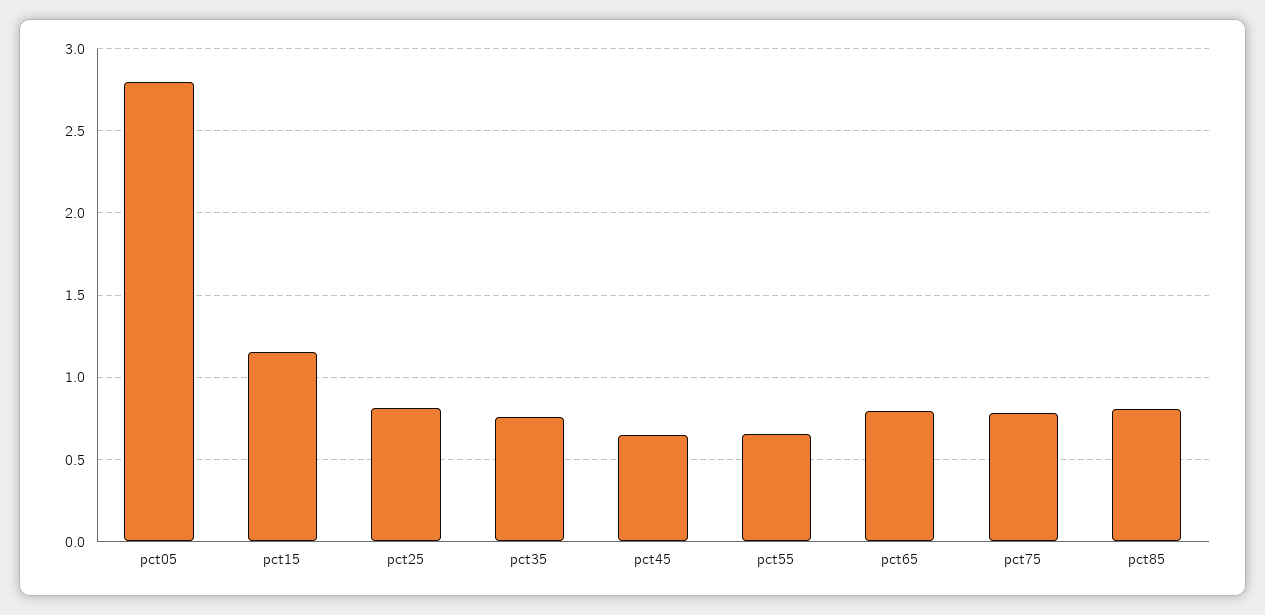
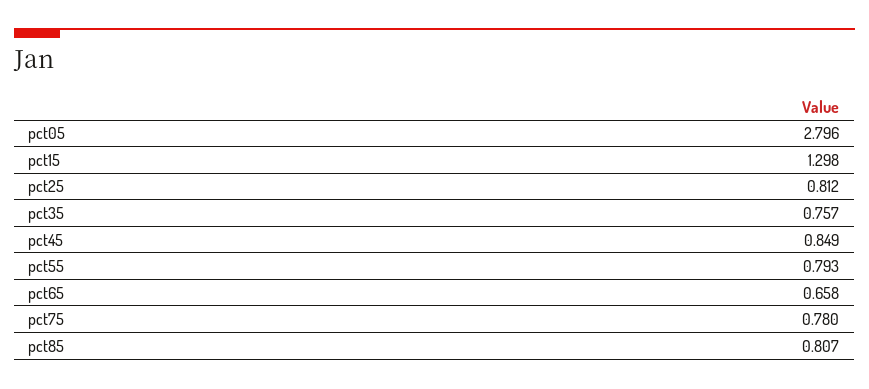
  {
    "pct05": 2.796,
-   "pct15": 1.15,
+   "pct15": 1.298,
    "pct25": 0.812,
    "pct35": 0.757,
-   "pct45": 0.65,
+   "pct45": 0.849,
-   "pct55": 0.65,
+   "pct55": 0.793,
-   "pct65": 0.8,
+   "pct65": 0.658,
    "pct75": 0.78,
    "pct85": 0.807
  }

